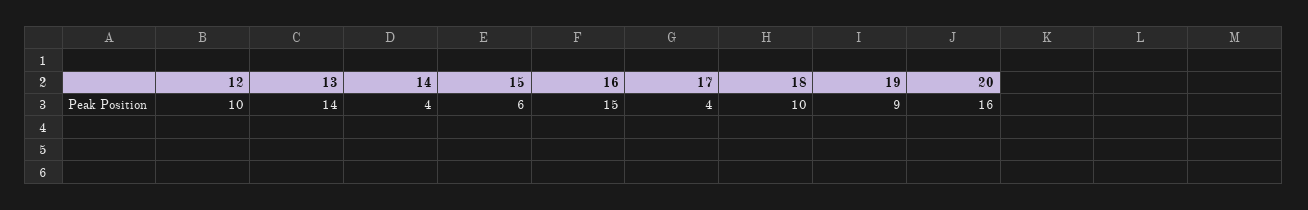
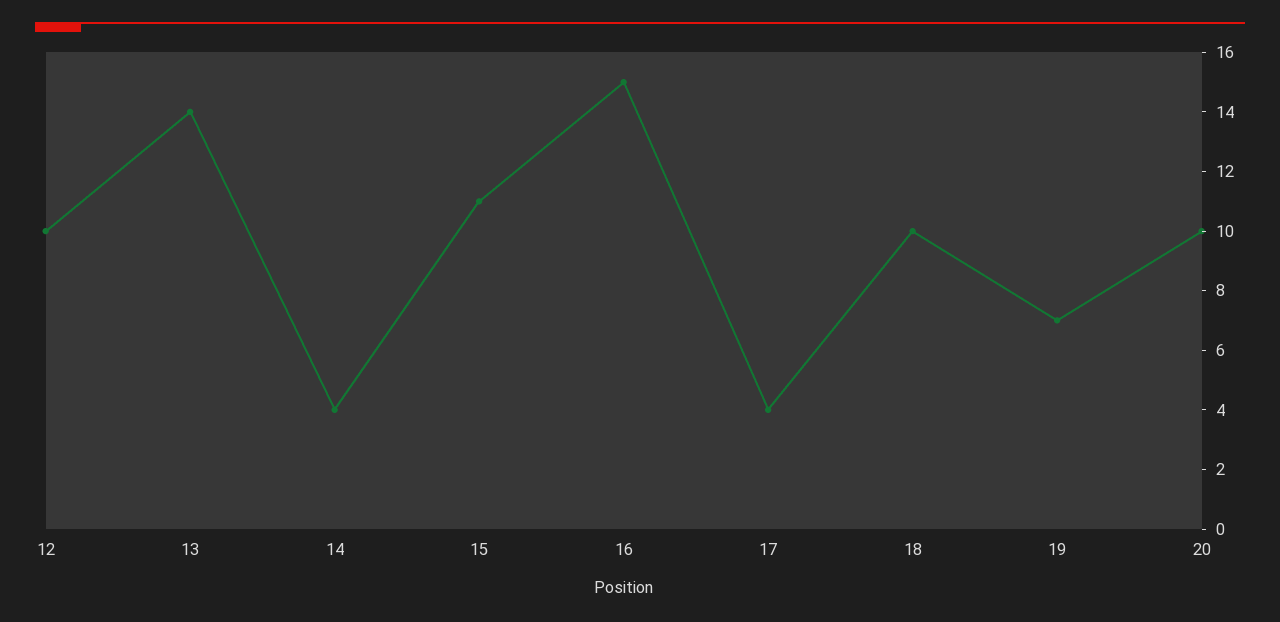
  {
    "12": 10,
    "13": 14,
    "14": 4,
-   "15": 6,
+   "15": 11,
    "16": 15,
    "17": 4,
    "18": 10,
-   "19": 9,
+   "19": 7,
-   "20": 16
+   "20": 10
  }

